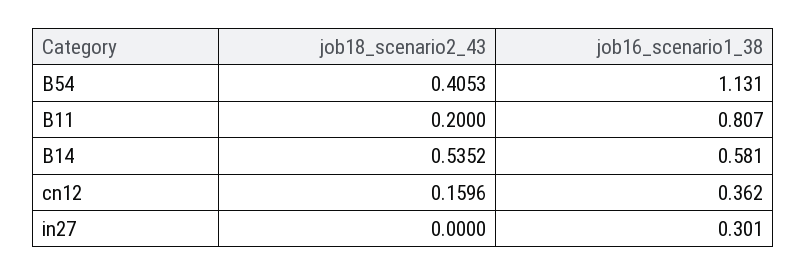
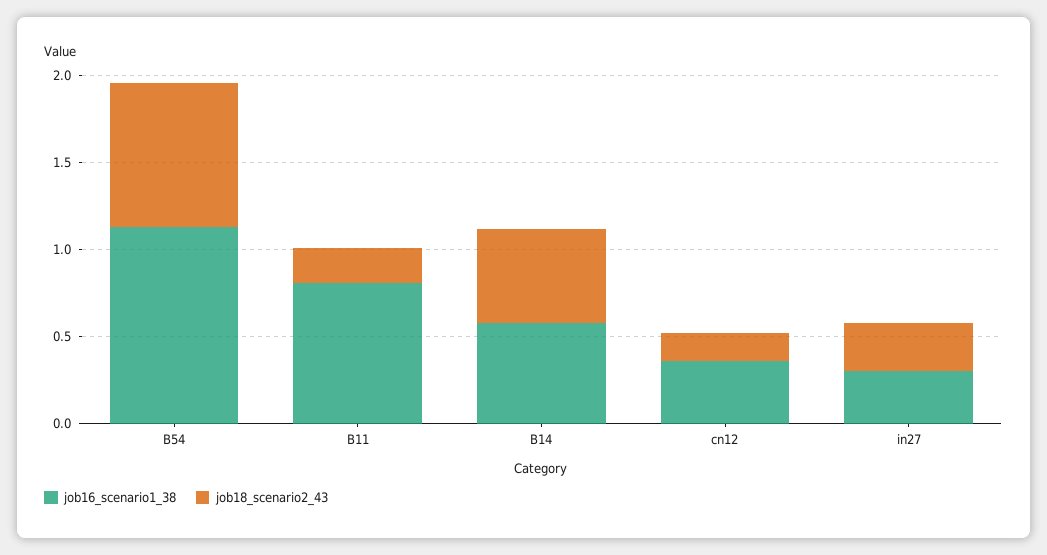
  {
    "job18_scenario2_43": {
-     "B54": 0.4053,
+     "B54": 0.8,
      "B11": 0.2,
      "B14": 0.5352,
      "cn12": 0.1596,
-     "in27": 0
+     "in27": 0.3
    },
    "job16_scenario1_38": {
      "B54": 1.131,
      "B11": 0.807,
      "B14": 0.581,
      "cn12": 0.362,
      "in27": 0.301
    }
  }

